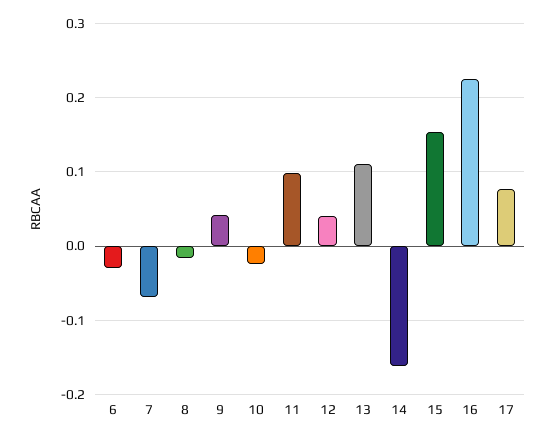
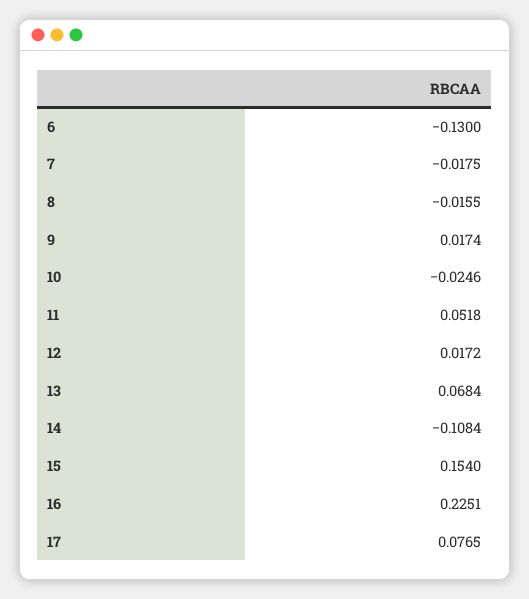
  {
-   "6": -0.03,
+   "6": -0.13,
-   "7": -0.07,
+   "7": -0.0175,
    "8": -0.0155,
-   "9": 0.04,
+   "9": 0.0174,
    "10": -0.0246,
-   "11": 0.1,
+   "11": 0.0518,
-   "12": 0.04,
+   "12": 0.0172,
-   "13": 0.11,
+   "13": 0.0684,
-   "14": -0.16,
+   "14": -0.1084,
    "15": 0.154,
    "16": 0.2251,
    "17": 0.0765
  }

